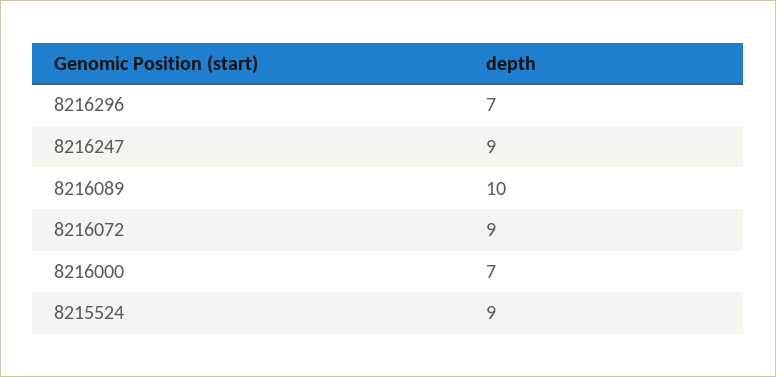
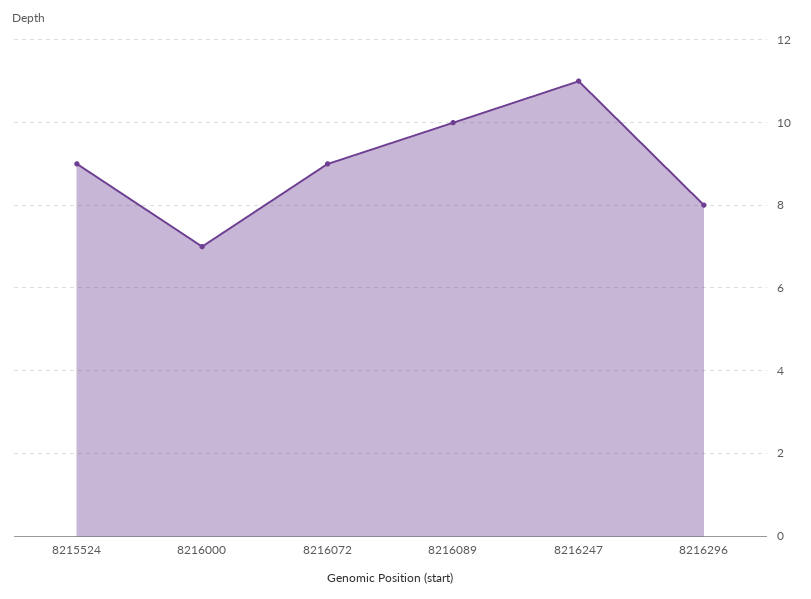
  {
-   "8216296": 7,
+   "8216296": 8,
-   "8216247": 9,
+   "8216247": 11,
    "8216089": 10,
    "8216072": 9,
    "8216000": 7,
    "8215524": 9
  }

